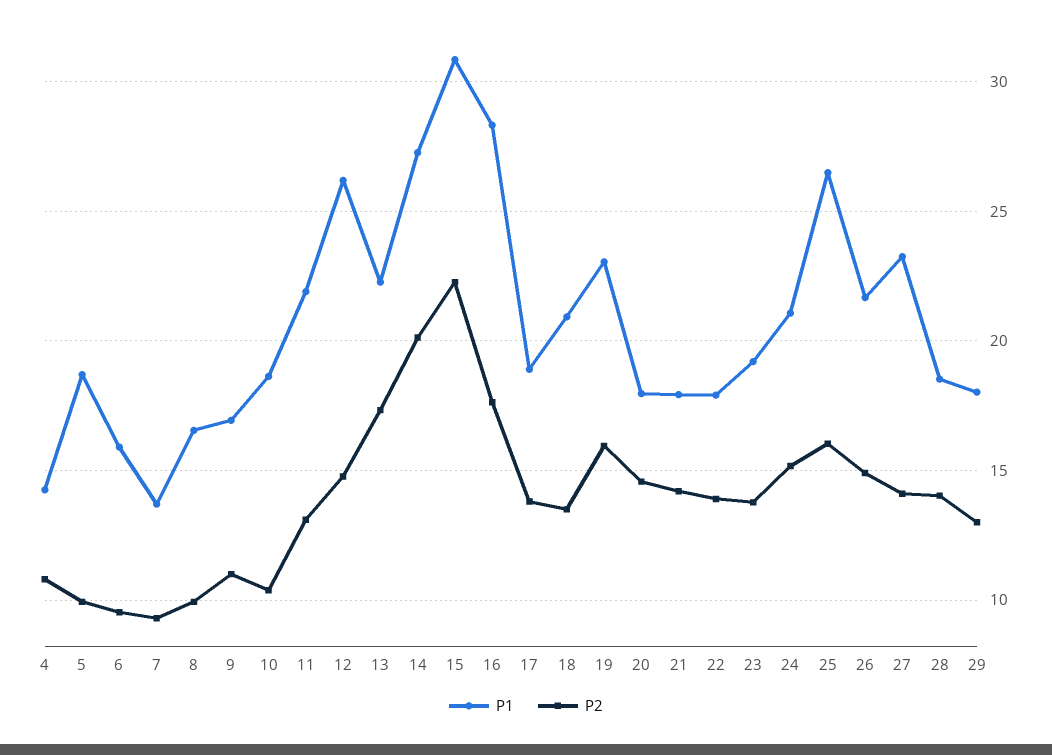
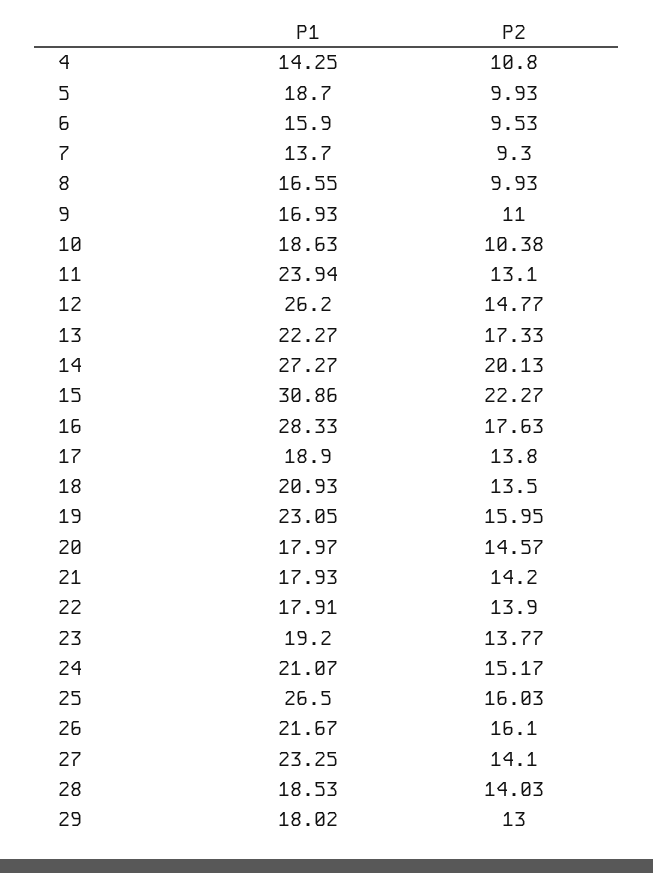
  {
    "P1": {
      "4": 14.25,
      "5": 18.7,
      "6": 15.9,
      "7": 13.7,
      "8": 16.55,
      "9": 16.93,
      "10": 18.63,
-     "11": 22,
+     "11": 23.94,
      "12": 26.2,
      "13": 22.27,
      "14": 27.27,
      "15": 30.86,
      "16": 28.33,
      "17": 18.9,
      "18": 20.93,
      "19": 23.05,
      "20": 17.97,
      "21": 17.93,
      "22": 17.91,
      "23": 19.2,
      "24": 21.07,
      "25": 26.5,
      "26": 21.67,
      "27": 23.25,
      "28": 18.53,
      "29": 18.02
    },
    "P2": {
      "4": 10.8,
      "5": 9.93,
      "6": 9.53,
      "7": 9.3,
      "8": 9.93,
      "9": 11,
      "10": 10.38,
      "11": 13.1,
      "12": 14.77,
      "13": 17.33,
      "14": 20.13,
      "15": 22.27,
      "16": 17.63,
      "17": 13.8,
      "18": 13.5,
      "19": 15.95,
      "20": 14.57,
      "21": 14.2,
      "22": 13.9,
      "23": 13.77,
      "24": 15.17,
      "25": 16.03,
-     "26": 15,
+     "26": 16.1,
      "27": 14.1,
      "28": 14.03,
      "29": 13
    }
  }

